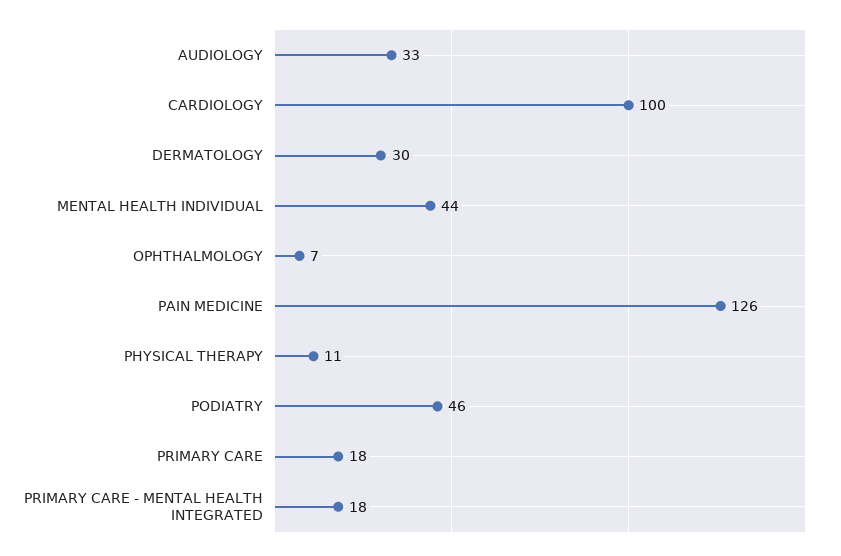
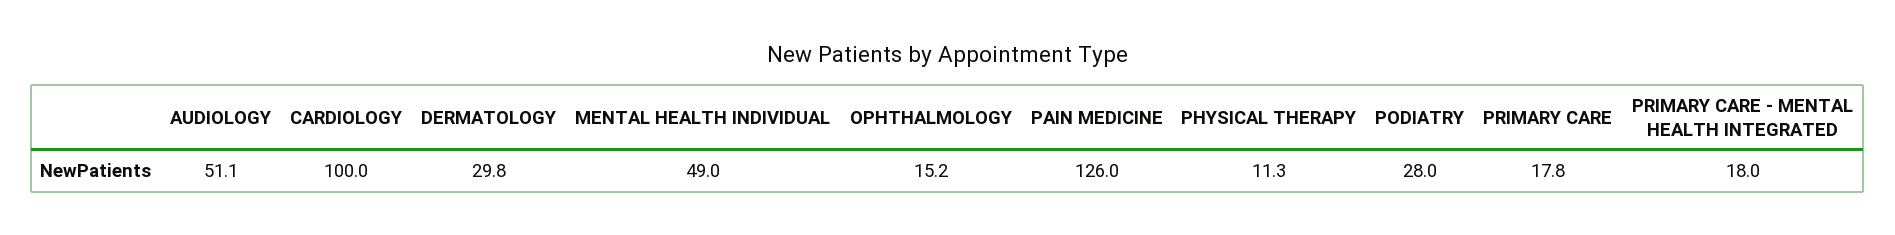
  {
-   "AUDIOLOGY": 33,
+   "AUDIOLOGY": 51.1,
    "CARDIOLOGY": 100,
    "DERMATOLOGY": 29.8,
-   "MENTAL HEALTH INDIVIDUAL": 44,
+   "MENTAL HEALTH INDIVIDUAL": 49,
-   "OPHTHALMOLOGY": 7,
+   "OPHTHALMOLOGY": 15.2,
    "PAIN MEDICINE": 126,
    "PHYSICAL THERAPY": 11.3,
-   "PODIATRY": 46,
+   "PODIATRY": 28,
    "PRIMARY CARE": 17.8,
    "PRIMARY CARE - MENTAL HEALTH INTEGRATED": 18
  }

